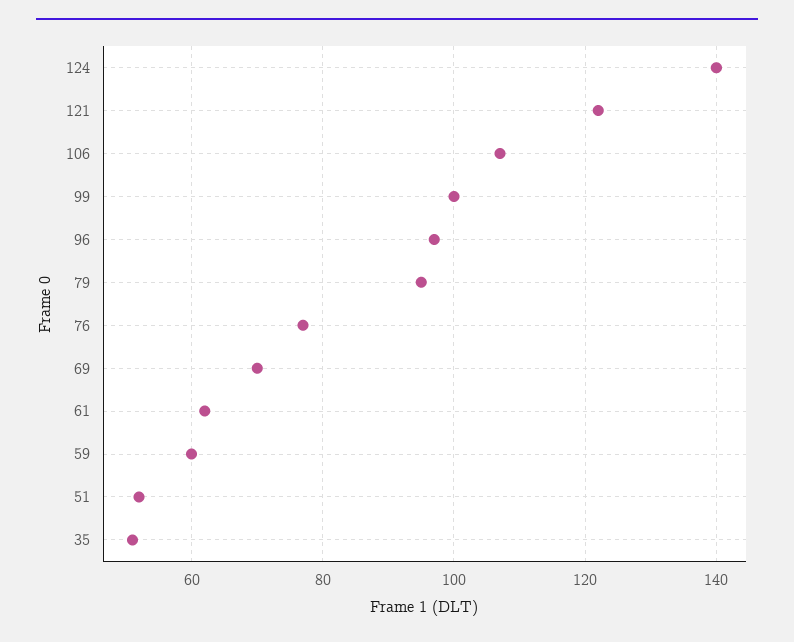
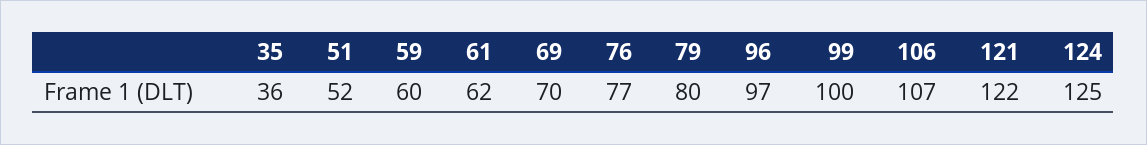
  {
-   "124": 140,
+   "124": 125,
    "121": 122,
    "106": 107,
    "99": 100,
    "96": 97,
-   "79": 95,
+   "79": 80,
    "76": 77,
    "69": 70,
    "61": 62,
    "59": 60,
    "51": 52,
-   "35": 50
+   "35": 36
  }

